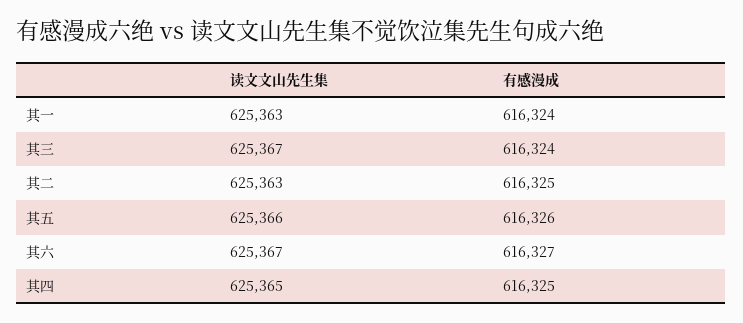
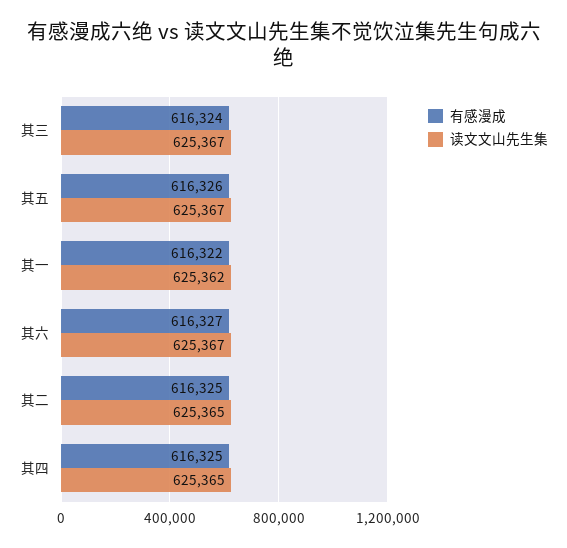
  {
    "读文文山先生集": {
-     "其一": 625363,
+     "其一": 625362,
      "其三": 625367,
-     "其二": 625363,
+     "其二": 625365,
-     "其五": 625366,
+     "其五": 625367,
      "其六": 625367,
      "其四": 625365
    },
    "有感漫成": {
-     "其一": 616324,
+     "其一": 616322,
      "其三": 616324,
      "其二": 616325,
      "其五": 616326,
      "其六": 616327,
      "其四": 616325
    }
  }

